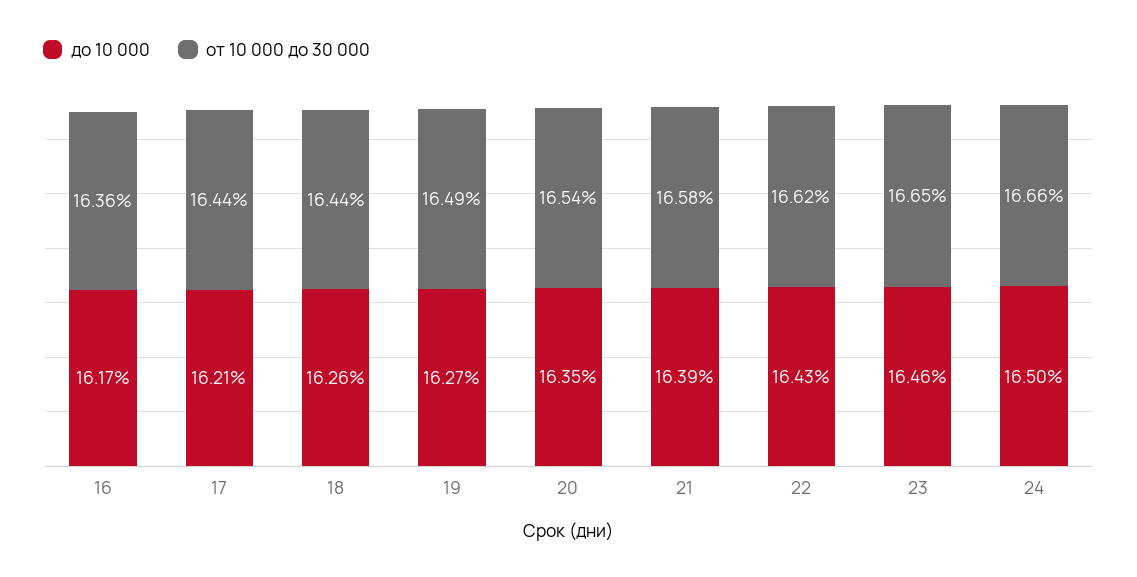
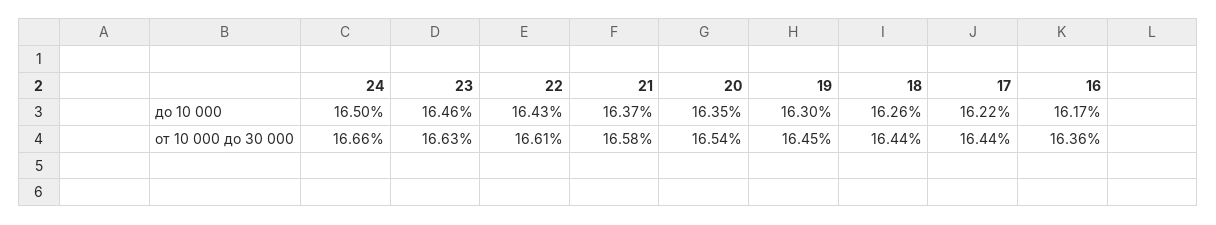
  {
    "до 10 000": {
      "16": 16.17,
-     "17": 16.21,
+     "17": 16.22,
      "18": 16.26,
-     "19": 16.27,
+     "19": 16.3,
      "20": 16.35,
-     "21": 16.39,
+     "21": 16.37,
      "22": 16.43,
      "23": 16.46,
      "24": 16.5
    },
    "от 10 000 до 30 000": {
      "16": 16.36,
      "17": 16.44,
      "18": 16.44,
-     "19": 16.49,
+     "19": 16.45,
      "20": 16.54,
      "21": 16.58,
-     "22": 16.62,
+     "22": 16.61,
-     "23": 16.65,
+     "23": 16.63,
      "24": 16.66
    }
  }

